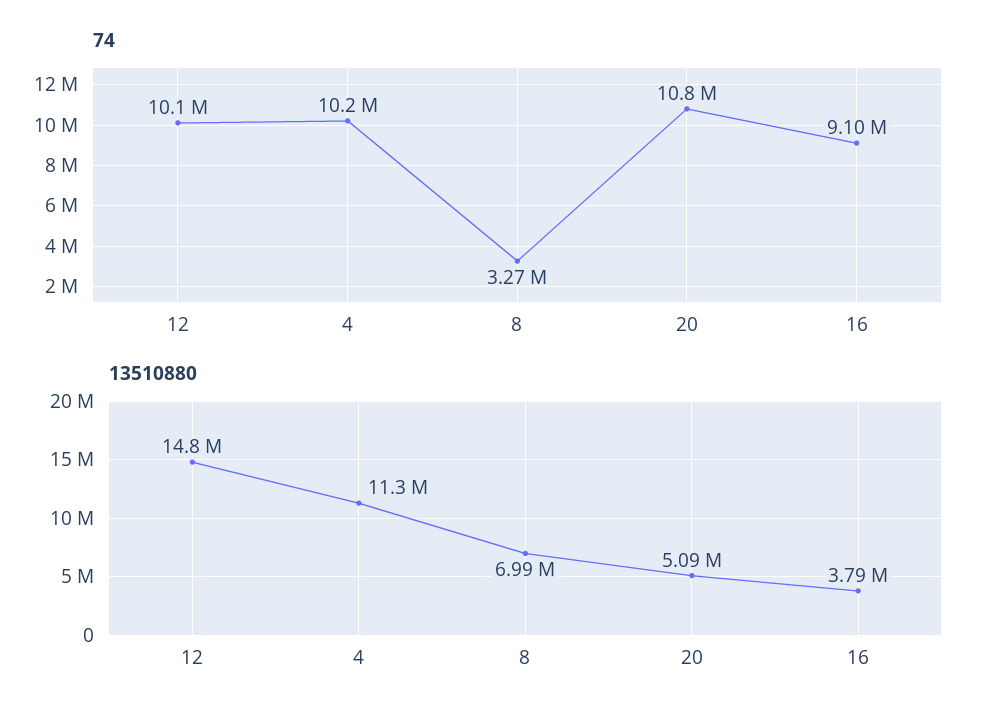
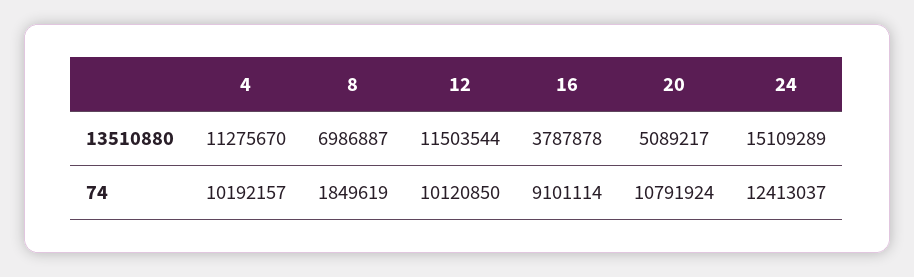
  {
    "74": {
      "12": 10120850,
      "4": 10192157,
-     "8": 3270000,
+     "8": 1849619,
      "20": 10791924,
-     "16": 9101114
+     "16": 9101114,
+     "24": 12413037
    },
    "13510880": {
-     "12": 14800000,
+     "12": 11503544,
      "4": 11275670,
      "8": 6986887,
      "20": 5089217,
-     "16": 3787878
+     "16": 3787878,
+     "24": 15109289
    }
  }

